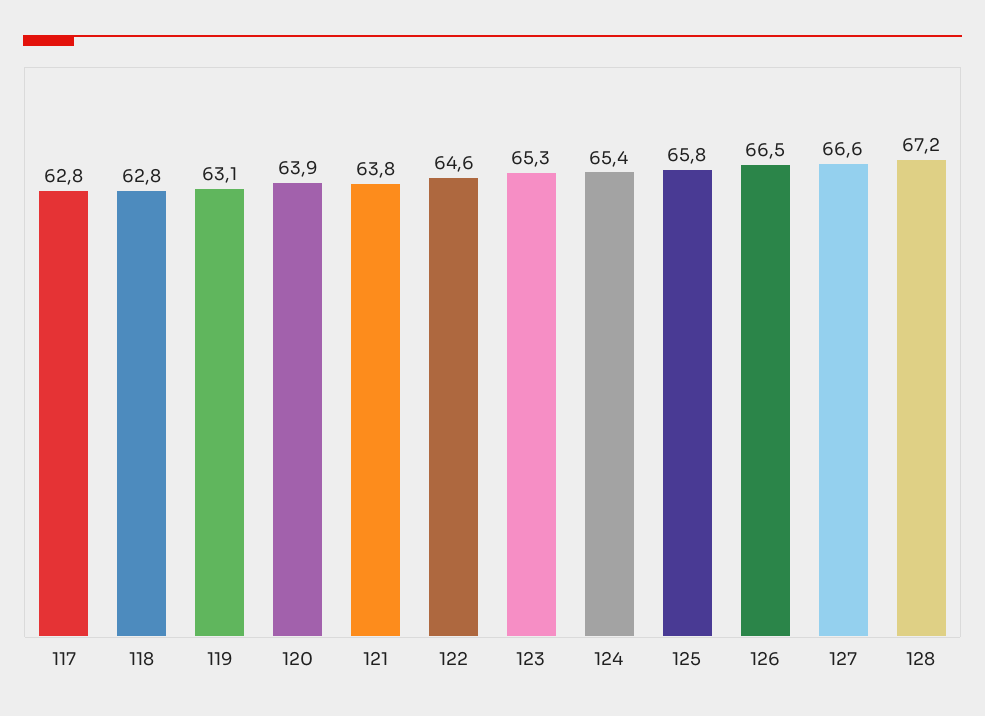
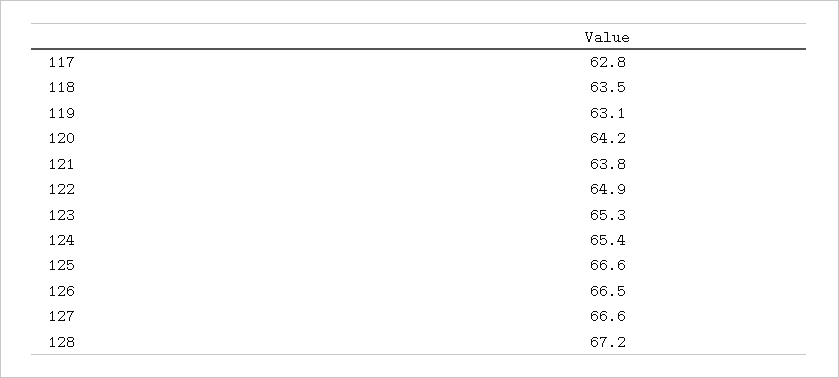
  {
    "117": 62.8,
-   "118": 62.8,
+   "118": 63.5,
    "119": 63.1,
-   "120": 63.9,
+   "120": 64.2,
    "121": 63.8,
-   "122": 64.6,
+   "122": 64.9,
    "123": 65.3,
    "124": 65.4,
-   "125": 65.8,
+   "125": 66.6,
    "126": 66.5,
    "127": 66.6,
    "128": 67.2
  }

